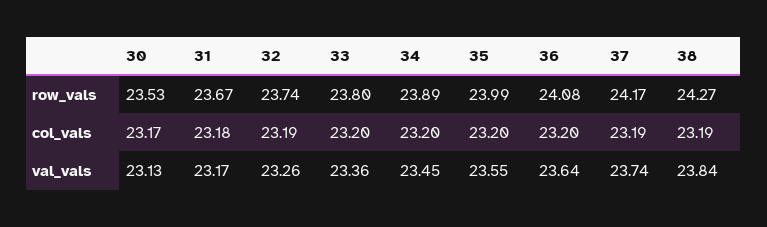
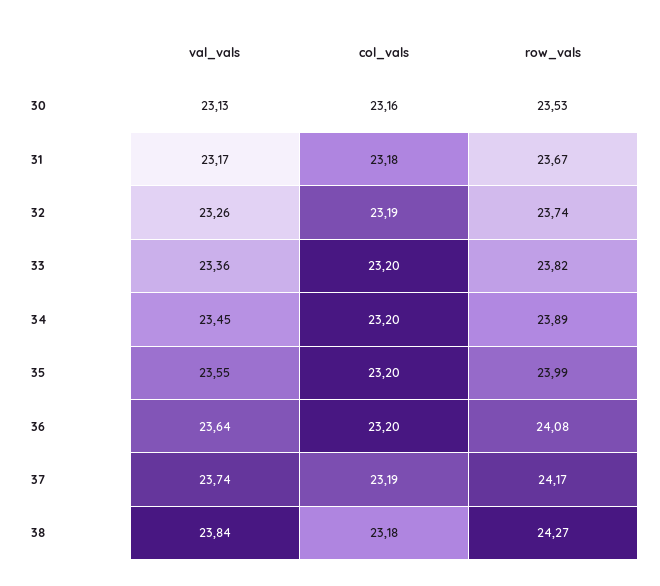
  {
    "30": {
      "row_vals": 23.53,
-     "col_vals": 23.17,
+     "col_vals": 23.16,
      "val_vals": 23.13
    },
    "31": {
      "row_vals": 23.67,
      "col_vals": 23.18,
      "val_vals": 23.17
    },
    "32": {
      "row_vals": 23.74,
      "col_vals": 23.19,
      "val_vals": 23.26
    },
    "33": {
-     "row_vals": 23.8,
+     "row_vals": 23.82,
      "col_vals": 23.2,
      "val_vals": 23.36
    },
    "34": {
      "row_vals": 23.89,
      "col_vals": 23.2,
      "val_vals": 23.45
    },
    "35": {
      "row_vals": 23.99,
      "col_vals": 23.2,
      "val_vals": 23.55
    },
    "36": {
      "row_vals": 24.08,
      "col_vals": 23.2,
      "val_vals": 23.64
    },
    "37": {
      "row_vals": 24.17,
      "col_vals": 23.19,
      "val_vals": 23.74
    },
    "38": {
      "row_vals": 24.27,
-     "col_vals": 23.19,
+     "col_vals": 23.18,
      "val_vals": 23.84
    }
  }

